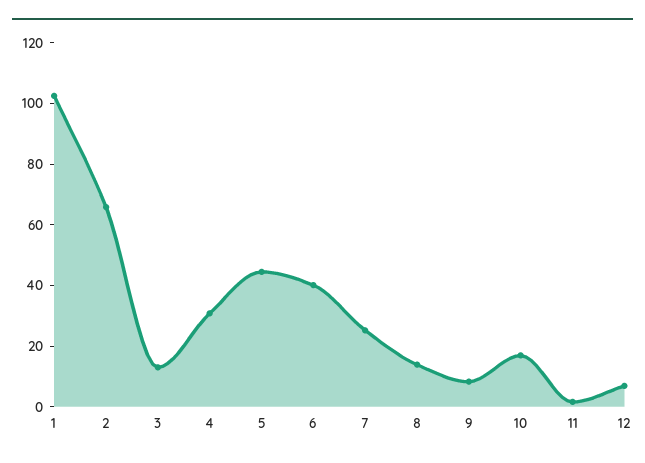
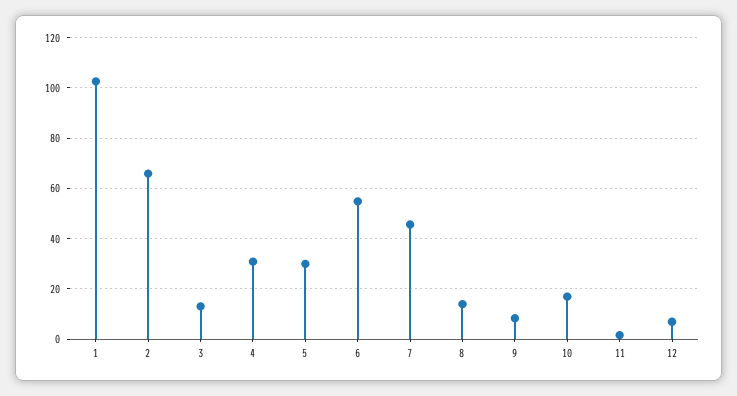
  {
    "1": 102.5,
    "2": 65,
    "3": 12.5,
    "4": 30,
-   "5": 45,
+   "5": 30,
-   "6": 40,
+   "6": 55,
-   "7": 25,
+   "7": 45,
    "8": 15,
    "9": 7.5,
    "10": 17.5,
    "11": 2.5,
    "12": 7.5
  }

